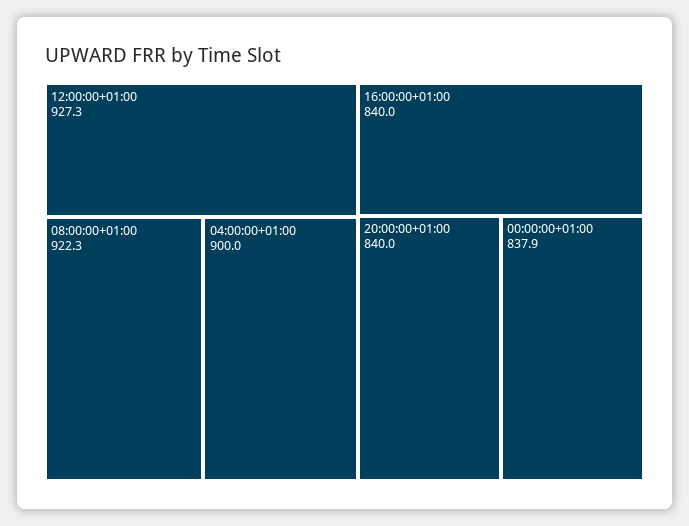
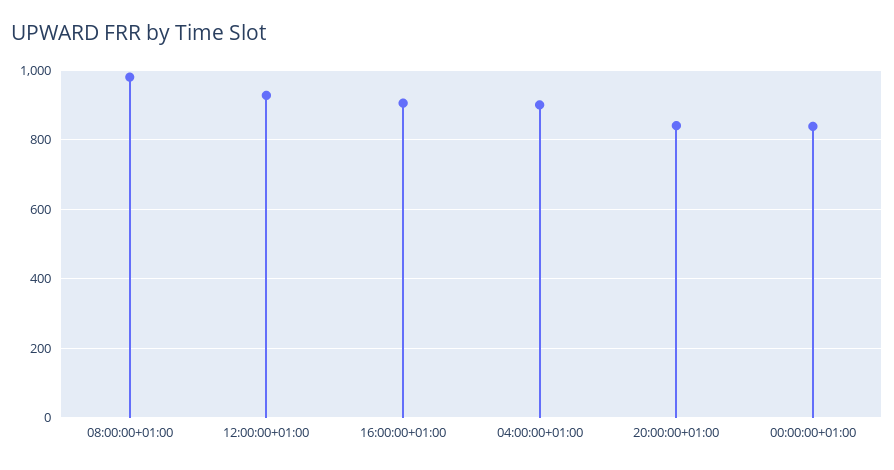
  {
    "12:00:00+01:00": 927.3,
-   "08:00:00+01:00": 922.3,
+   "08:00:00+01:00": 980,
    "04:00:00+01:00": 900,
-   "16:00:00+01:00": 840,
+   "16:00:00+01:00": 900,
    "20:00:00+01:00": 840,
    "00:00:00+01:00": 837.9
  }

